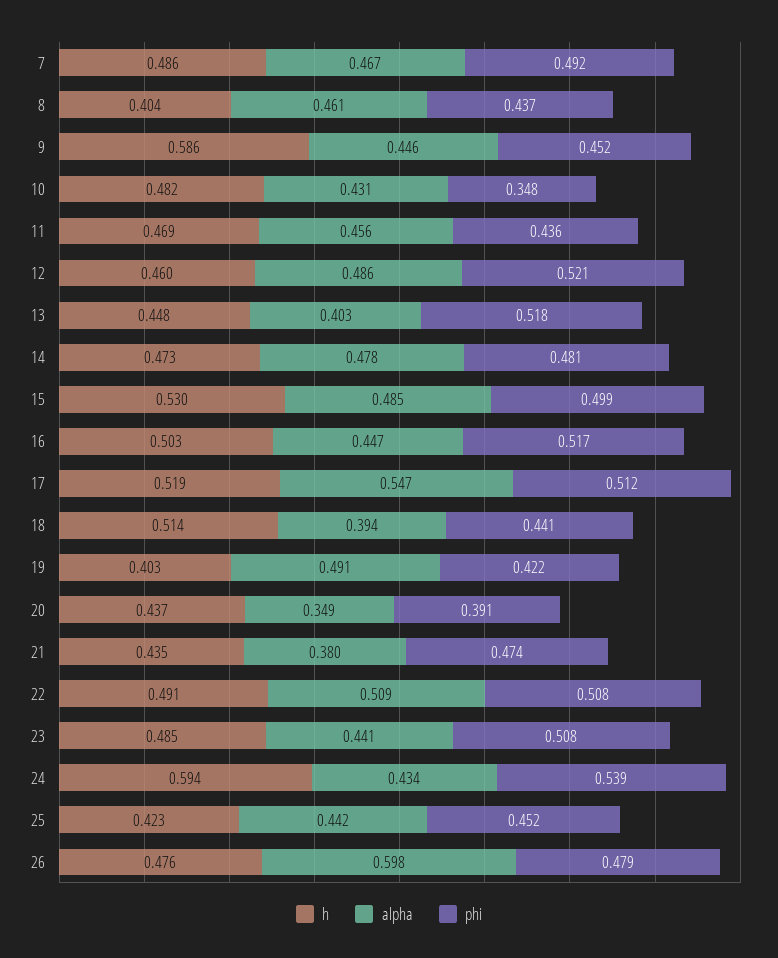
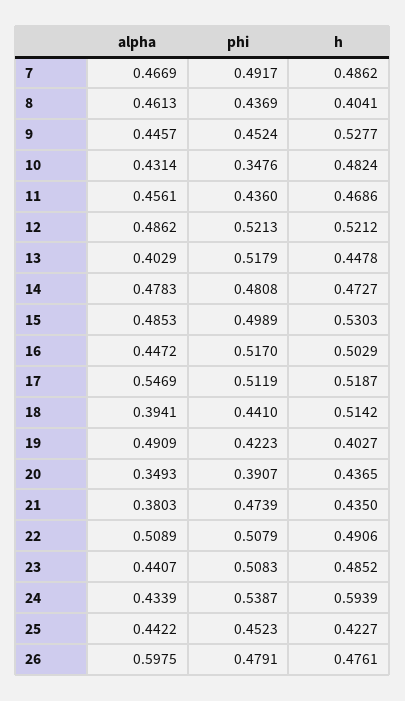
  {
    "h": {
      "7": 0.4862,
      "8": 0.4041,
-     "9": 0.586,
+     "9": 0.5277,
      "10": 0.4824,
      "11": 0.4686,
-     "12": 0.46,
+     "12": 0.5212,
      "13": 0.4478,
      "14": 0.4727,
      "15": 0.5303,
      "16": 0.5029,
      "17": 0.5187,
      "18": 0.5142,
      "19": 0.4027,
      "20": 0.4365,
      "21": 0.435,
      "22": 0.4906,
      "23": 0.4852,
      "24": 0.5939,
      "25": 0.4227,
      "26": 0.4761
    },
    "alpha": {
      "7": 0.4669,
      "8": 0.4613,
      "9": 0.4457,
      "10": 0.4314,
      "11": 0.4561,
      "12": 0.4862,
      "13": 0.4029,
      "14": 0.4783,
      "15": 0.4853,
      "16": 0.4472,
      "17": 0.5469,
      "18": 0.3941,
      "19": 0.4909,
      "20": 0.3493,
      "21": 0.3803,
      "22": 0.5089,
      "23": 0.4407,
      "24": 0.4339,
      "25": 0.4422,
      "26": 0.5975
    },
    "phi": {
      "7": 0.4917,
      "8": 0.4369,
      "9": 0.4524,
      "10": 0.3476,
      "11": 0.436,
      "12": 0.5213,
      "13": 0.5179,
      "14": 0.4808,
      "15": 0.4989,
      "16": 0.517,
      "17": 0.5119,
      "18": 0.441,
      "19": 0.4223,
      "20": 0.3907,
      "21": 0.4739,
      "22": 0.5079,
      "23": 0.5083,
      "24": 0.5387,
      "25": 0.4523,
      "26": 0.4791
    }
  }

